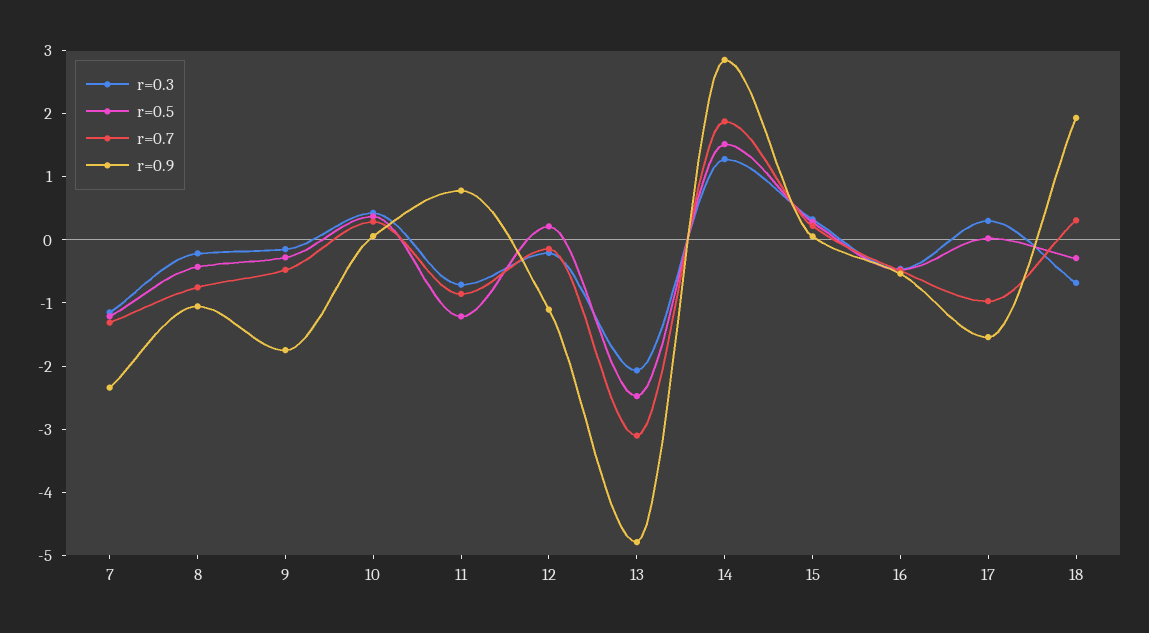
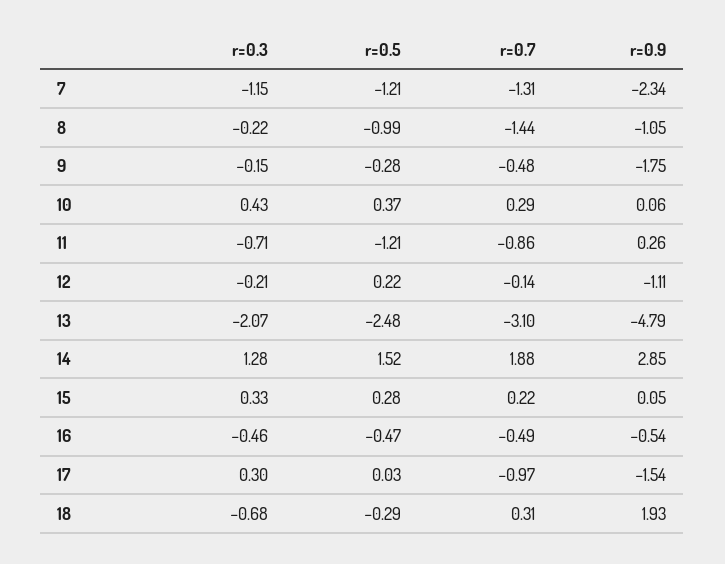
  {
    "r=0.3": {
      "7": -1.15,
      "8": -0.22,
      "9": -0.15,
      "10": 0.43,
      "11": -0.71,
      "12": -0.21,
      "13": -2.07,
      "14": 1.28,
      "15": 0.33,
      "16": -0.46,
      "17": 0.3,
      "18": -0.68
    },
    "r=0.5": {
      "7": -1.21,
-     "8": -0.4,
+     "8": -0.99,
      "9": -0.28,
      "10": 0.37,
      "11": -1.21,
      "12": 0.22,
      "13": -2.48,
      "14": 1.52,
      "15": 0.28,
      "16": -0.47,
      "17": 0.03,
      "18": -0.29
    },
    "r=0.7": {
      "7": -1.31,
-     "8": -0.8,
+     "8": -1.44,
      "9": -0.48,
      "10": 0.29,
      "11": -0.86,
      "12": -0.14,
      "13": -3.1,
      "14": 1.88,
      "15": 0.22,
      "16": -0.49,
      "17": -0.97,
      "18": 0.31
    },
    "r=0.9": {
      "7": -2.34,
      "8": -1.05,
      "9": -1.75,
      "10": 0.06,
-     "11": 0.8,
+     "11": 0.26,
      "12": -1.11,
      "13": -4.79,
      "14": 2.85,
      "15": 0.05,
      "16": -0.54,
      "17": -1.54,
      "18": 1.93
    }
  }

